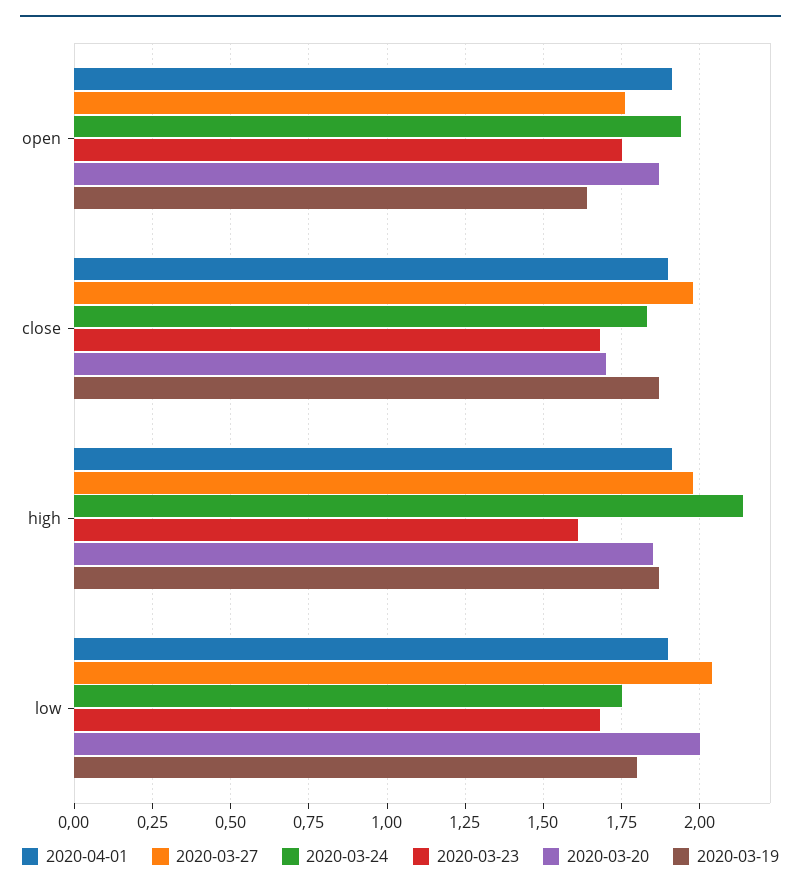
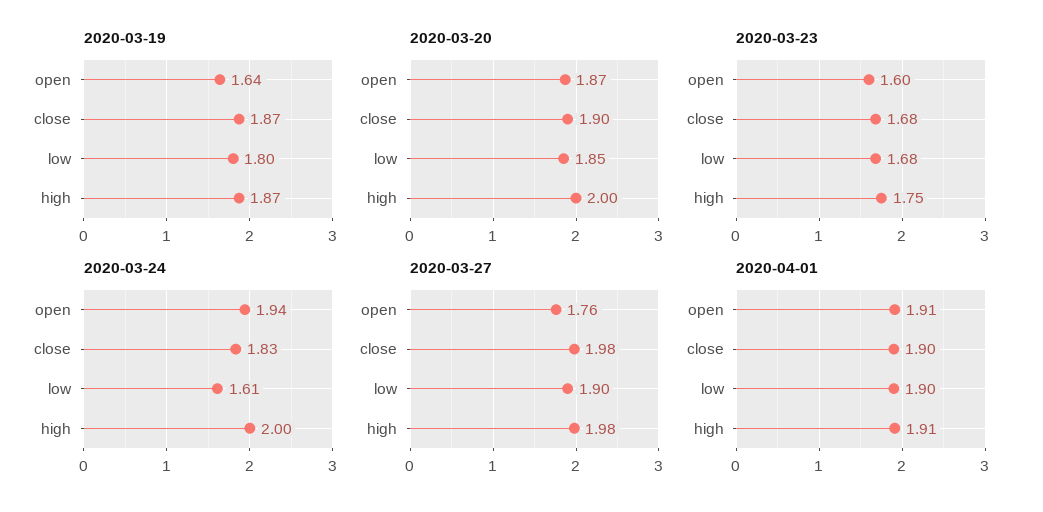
  {
    "2020-04-01": {
      "open": 1.91,
      "close": 1.9,
      "high": 1.91,
      "low": 1.9
    },
    "2020-03-27": {
      "open": 1.76,
      "close": 1.98,
      "high": 1.98,
-     "low": 2.05
+     "low": 1.9
    },
    "2020-03-24": {
      "open": 1.94,
      "close": 1.83,
-     "high": 2.15,
+     "high": 2,
-     "low": 1.75
+     "low": 1.61
    },
    "2020-03-23": {
-     "open": 1.75,
+     "open": 1.6,
      "close": 1.68,
-     "high": 1.6,
+     "high": 1.75,
      "low": 1.68
    },
    "2020-03-20": {
      "open": 1.87,
-     "close": 1.7,
+     "close": 1.9,
-     "high": 1.85,
+     "high": 2,
-     "low": 2
+     "low": 1.85
    },
    "2020-03-19": {
      "open": 1.64,
      "close": 1.87,
      "high": 1.87,
      "low": 1.8
    }
  }

